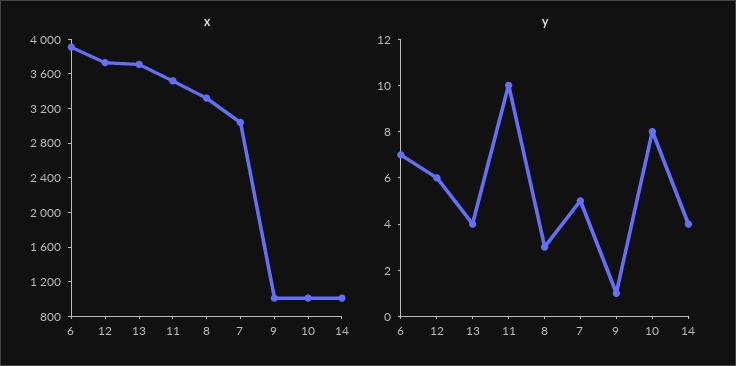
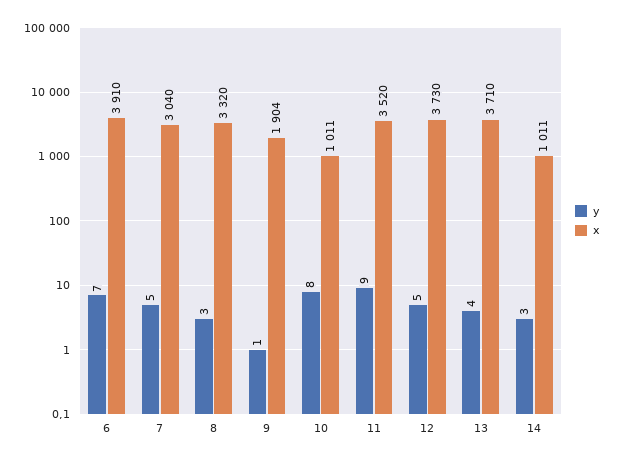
  {
    "x": {
      "6": 3910,
      "12": 3730,
      "13": 3710,
      "11": 3520,
      "8": 3320,
      "7": 3040,
-     "9": 1000,
+     "9": 1904,
      "10": 1011,
      "14": 1011
    },
    "y": {
      "6": 7,
-     "12": 6,
+     "12": 5,
      "13": 4,
-     "11": 10,
+     "11": 9,
      "8": 3,
      "7": 5,
      "9": 1,
      "10": 8,
-     "14": 4
+     "14": 3
    }
  }

